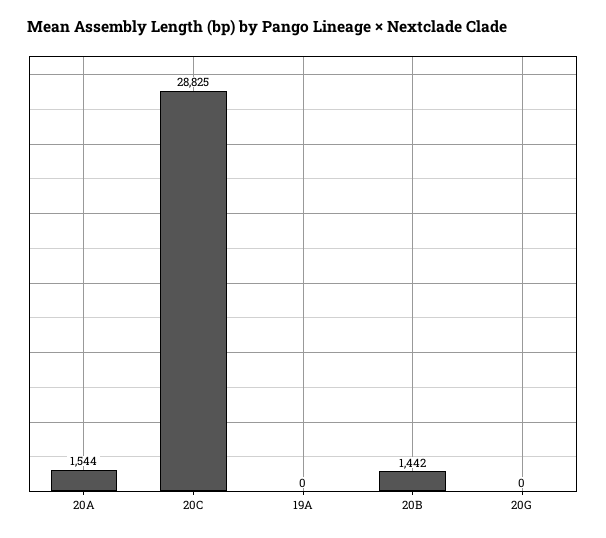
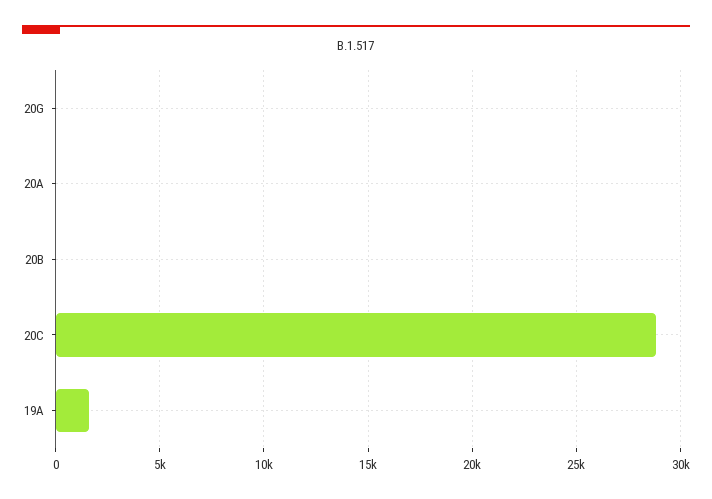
  {
-   "20A": 1544,
+   "20A": 0,
    "20C": 28825,
-   "19A": 0,
+   "19A": 1500,
-   "20B": 1442,
+   "20B": 0,
    "20G": 0
  }

